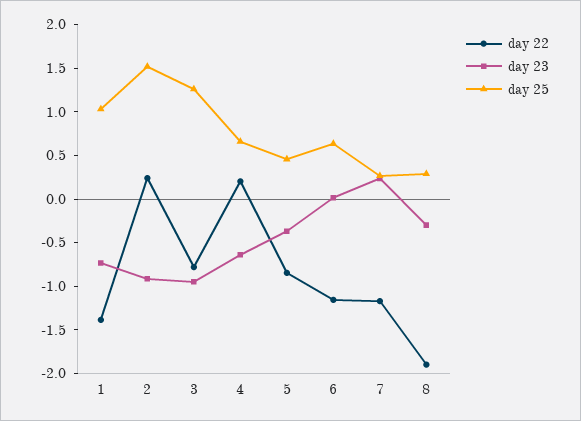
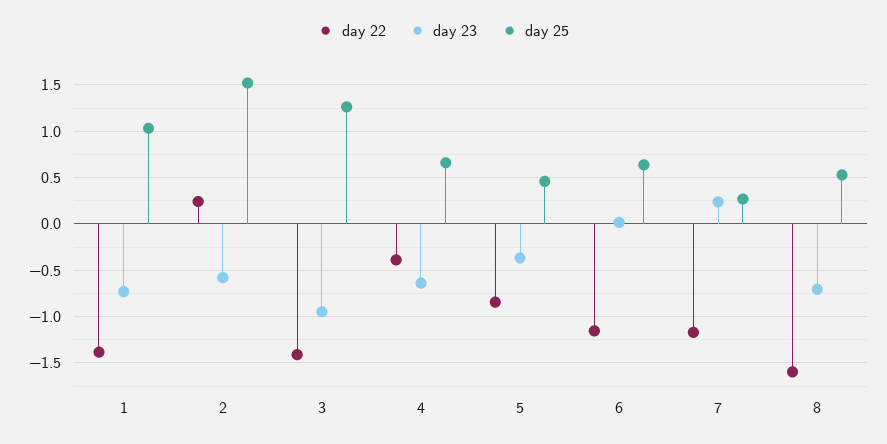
  {
    "day 22": {
      "1": -1.4,
      "2": 0.2,
-     "3": -0.8,
+     "3": -1.4,
-     "4": 0.2,
+     "4": -0.4,
      "5": -0.8,
      "6": -1.2,
      "7": -1.2,
-     "8": -1.9
+     "8": -1.6
    },
    "day 23": {
      "1": -0.7,
-     "2": -0.9,
+     "2": -0.6,
      "3": -0.9,
      "4": -0.6,
      "5": -0.4,
      "6": 0,
      "7": 0.2,
-     "8": -0.3
+     "8": -0.7
    },
    "day 25": {
      "1": 1,
      "2": 1.5,
      "3": 1.3,
      "4": 0.7,
      "5": 0.5,
      "6": 0.6,
      "7": 0.3,
-     "8": 0.3
+     "8": 0.5
    }
  }

